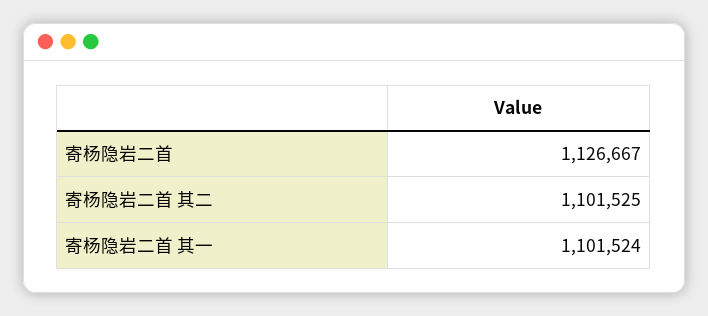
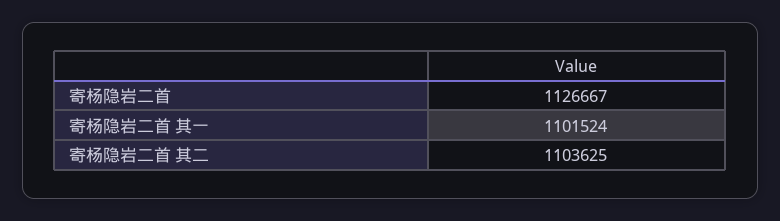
  {
    "寄杨隐岩二首": 1126667,
-   "寄杨隐岩二首 其二": 1101525,
+   "寄杨隐岩二首 其二": 1103625,
    "寄杨隐岩二首 其一": 1101524
  }

